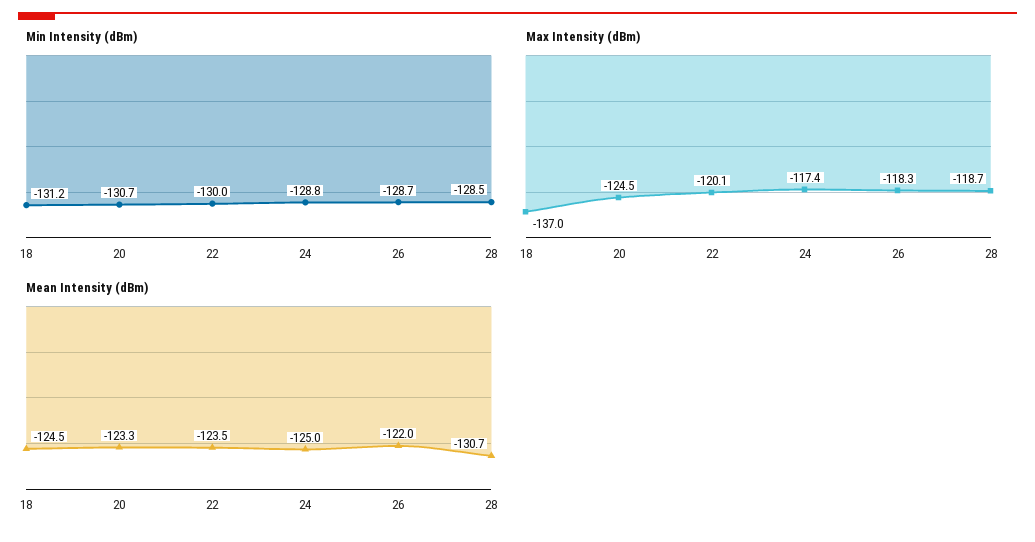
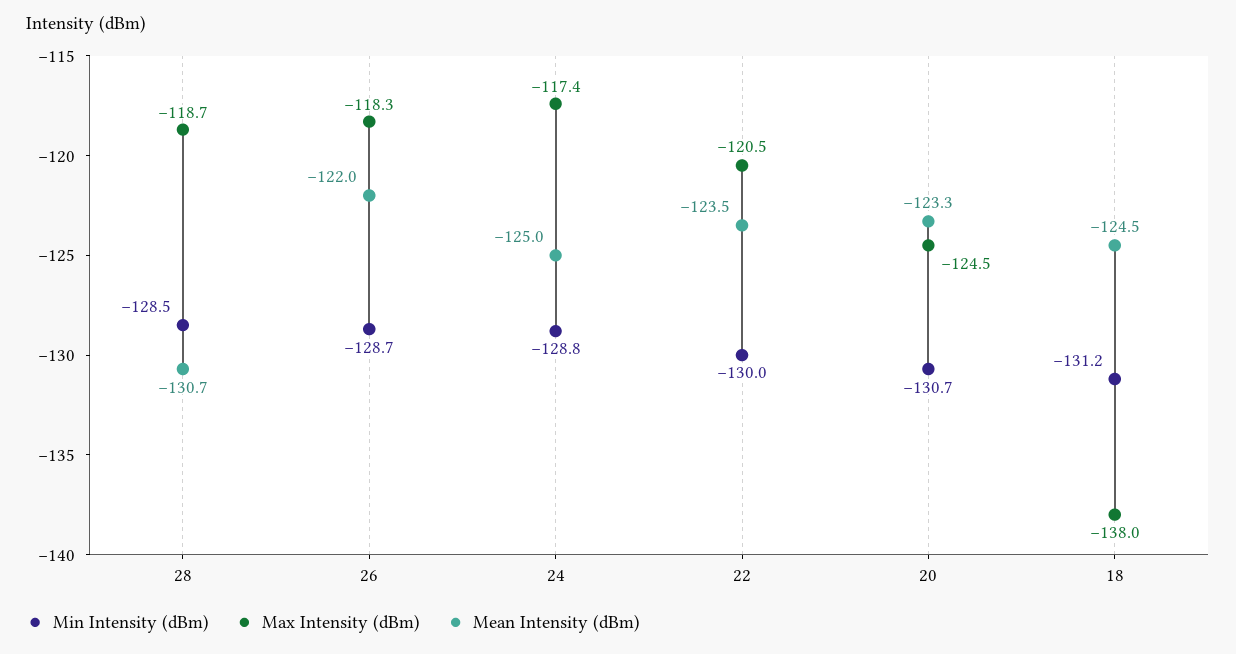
  {
    "Min Intensity (dBm)": {
      "18": -131.2,
      "20": -130.7,
      "22": -130,
      "24": -128.8,
      "26": -128.7,
      "28": -128.5
    },
    "Max Intensity (dBm)": {
-     "18": -137,
+     "18": -138,
      "20": -124.5,
-     "22": -120.1,
+     "22": -120.5,
      "24": -117.4,
      "26": -118.3,
      "28": -118.7
    },
    "Mean Intensity (dBm)": {
      "18": -124.5,
      "20": -123.3,
      "22": -123.5,
      "24": -125,
      "26": -122,
      "28": -130.7
    }
  }

